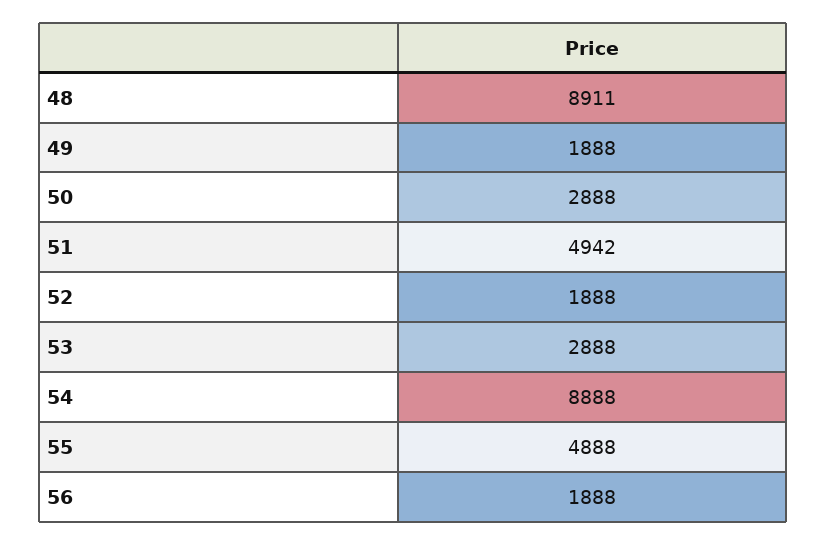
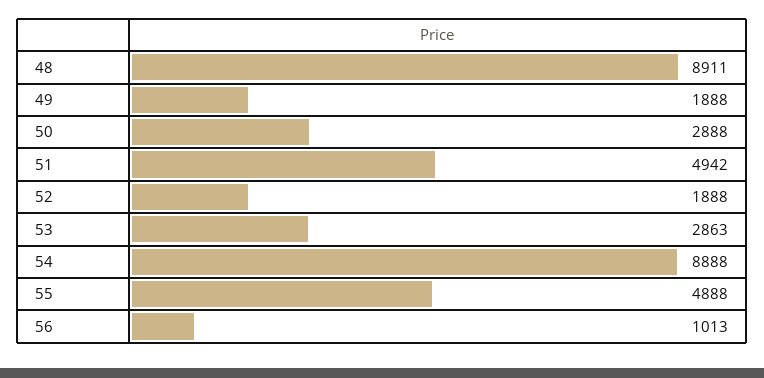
  {
    "48": 8911,
    "49": 1888,
    "50": 2888,
    "51": 4942,
    "52": 1888,
-   "53": 2888,
+   "53": 2863,
    "54": 8888,
    "55": 4888,
-   "56": 1888
+   "56": 1013
  }

